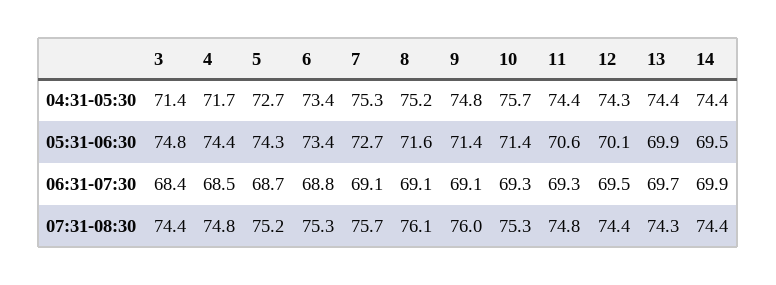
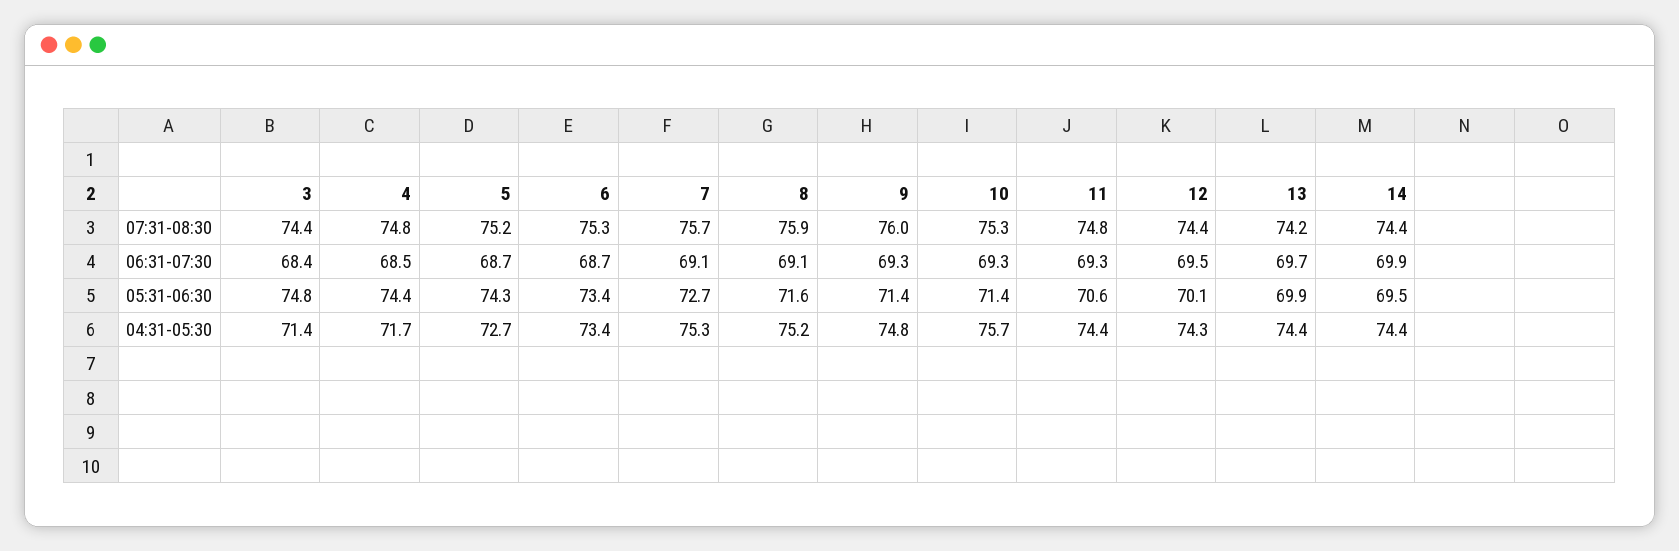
  {
    "3": {
      "04:31-05:30": 71.4,
      "05:31-06:30": 74.8,
      "06:31-07:30": 68.4,
      "07:31-08:30": 74.4
    },
    "4": {
      "04:31-05:30": 71.7,
      "05:31-06:30": 74.4,
      "06:31-07:30": 68.5,
      "07:31-08:30": 74.8
    },
    "5": {
      "04:31-05:30": 72.7,
      "05:31-06:30": 74.3,
      "06:31-07:30": 68.7,
      "07:31-08:30": 75.2
    },
    "6": {
      "04:31-05:30": 73.4,
      "05:31-06:30": 73.4,
-     "06:31-07:30": 68.8,
+     "06:31-07:30": 68.7,
      "07:31-08:30": 75.3
    },
    "7": {
      "04:31-05:30": 75.3,
      "05:31-06:30": 72.7,
      "06:31-07:30": 69.1,
      "07:31-08:30": 75.7
    },
    "8": {
      "04:31-05:30": 75.2,
      "05:31-06:30": 71.6,
      "06:31-07:30": 69.1,
-     "07:31-08:30": 76.1
+     "07:31-08:30": 75.9
    },
    "9": {
      "04:31-05:30": 74.8,
      "05:31-06:30": 71.4,
-     "06:31-07:30": 69.1,
+     "06:31-07:30": 69.3,
      "07:31-08:30": 76
    },
    "10": {
      "04:31-05:30": 75.7,
      "05:31-06:30": 71.4,
      "06:31-07:30": 69.3,
      "07:31-08:30": 75.3
    },
    "11": {
      "04:31-05:30": 74.4,
      "05:31-06:30": 70.6,
      "06:31-07:30": 69.3,
      "07:31-08:30": 74.8
    },
    "12": {
      "04:31-05:30": 74.3,
      "05:31-06:30": 70.1,
      "06:31-07:30": 69.5,
      "07:31-08:30": 74.4
    },
    "13": {
      "04:31-05:30": 74.4,
      "05:31-06:30": 69.9,
      "06:31-07:30": 69.7,
-     "07:31-08:30": 74.3
+     "07:31-08:30": 74.2
    },
    "14": {
      "04:31-05:30": 74.4,
      "05:31-06:30": 69.5,
      "06:31-07:30": 69.9,
      "07:31-08:30": 74.4
    }
  }

